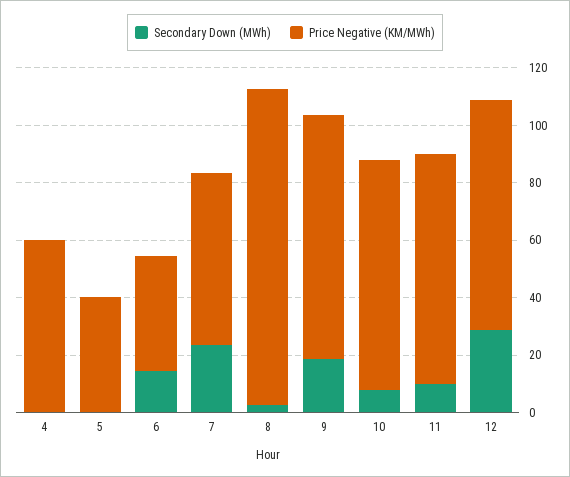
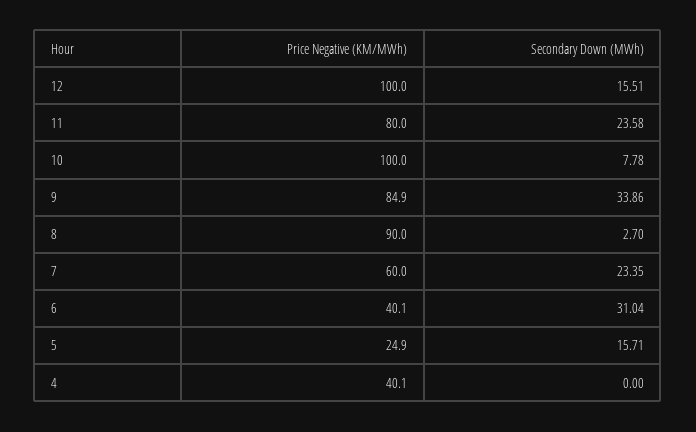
  {
    "Secondary Down (MWh)": {
      "4": 0,
-     "5": 0,
+     "5": 15.71,
-     "6": 15,
+     "6": 31.04,
      "7": 23.35,
      "8": 2.7,
-     "9": 20,
+     "9": 33.86,
      "10": 7.78,
-     "11": 10,
+     "11": 23.58,
-     "12": 30
+     "12": 15.51
    },
    "Price Negative (KM/MWh)": {
-     "4": 60,
+     "4": 40.1,
-     "5": 40,
+     "5": 24.9,
      "6": 40.1,
      "7": 60,
-     "8": 110,
+     "8": 90,
      "9": 84.9,
-     "10": 80,
+     "10": 100,
      "11": 80,
-     "12": 80
+     "12": 100
    }
  }

